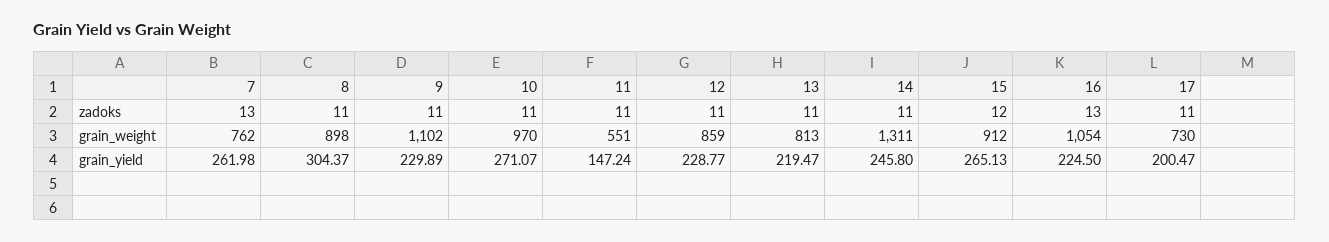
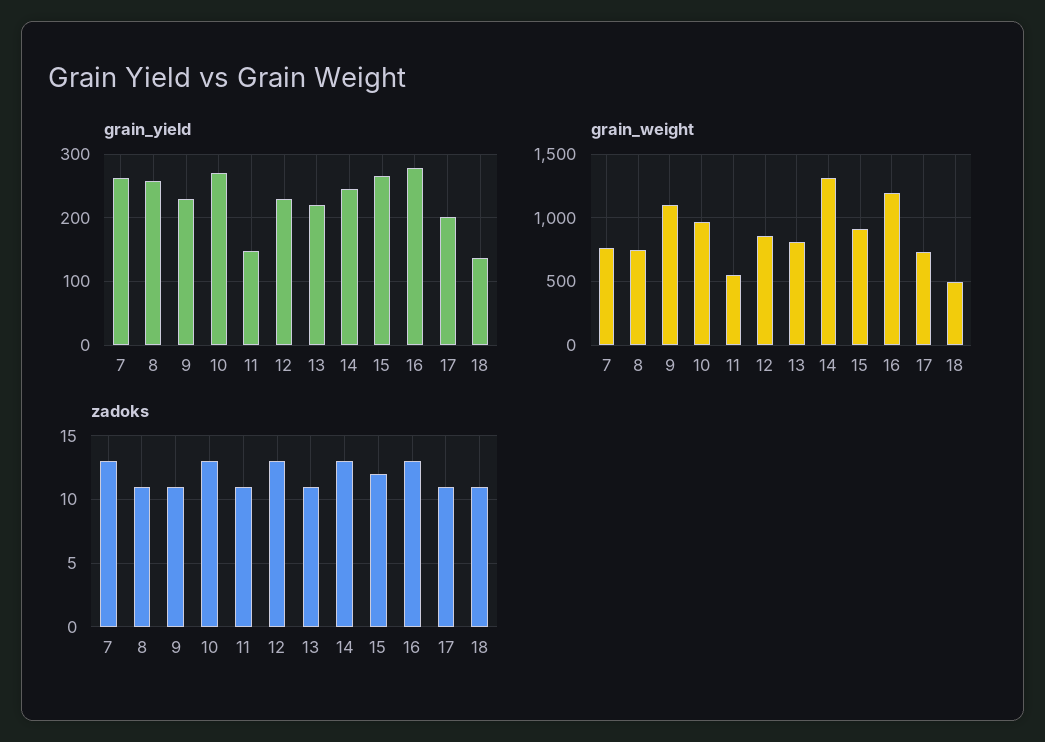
  {
    "zadoks": {
      "7": 13,
      "8": 11,
      "9": 11,
-     "10": 11,
+     "10": 13,
      "11": 11,
-     "12": 11,
+     "12": 13,
      "13": 11,
-     "14": 11,
+     "14": 13,
      "15": 12,
      "16": 13,
-     "17": 11
+     "17": 11,
+     "18": 11
    },
    "grain_weight": {
      "7": 762,
-     "8": 898,
+     "8": 750,
      "9": 1102,
      "10": 970,
      "11": 551,
      "12": 859,
      "13": 813,
      "14": 1311,
      "15": 912,
-     "16": 1054,
+     "16": 1200,
-     "17": 730
+     "17": 730,
+     "18": 500
    },
    "grain_yield": {
      "7": 261.98,
-     "8": 304.37,
+     "8": 260,
      "9": 229.89,
      "10": 271.07,
      "11": 147.24,
      "12": 228.77,
      "13": 219.47,
      "14": 245.8,
      "15": 265.13,
-     "16": 224.5,
+     "16": 280,
-     "17": 200.47
+     "17": 200.47,
+     "18": 140
    }
  }

